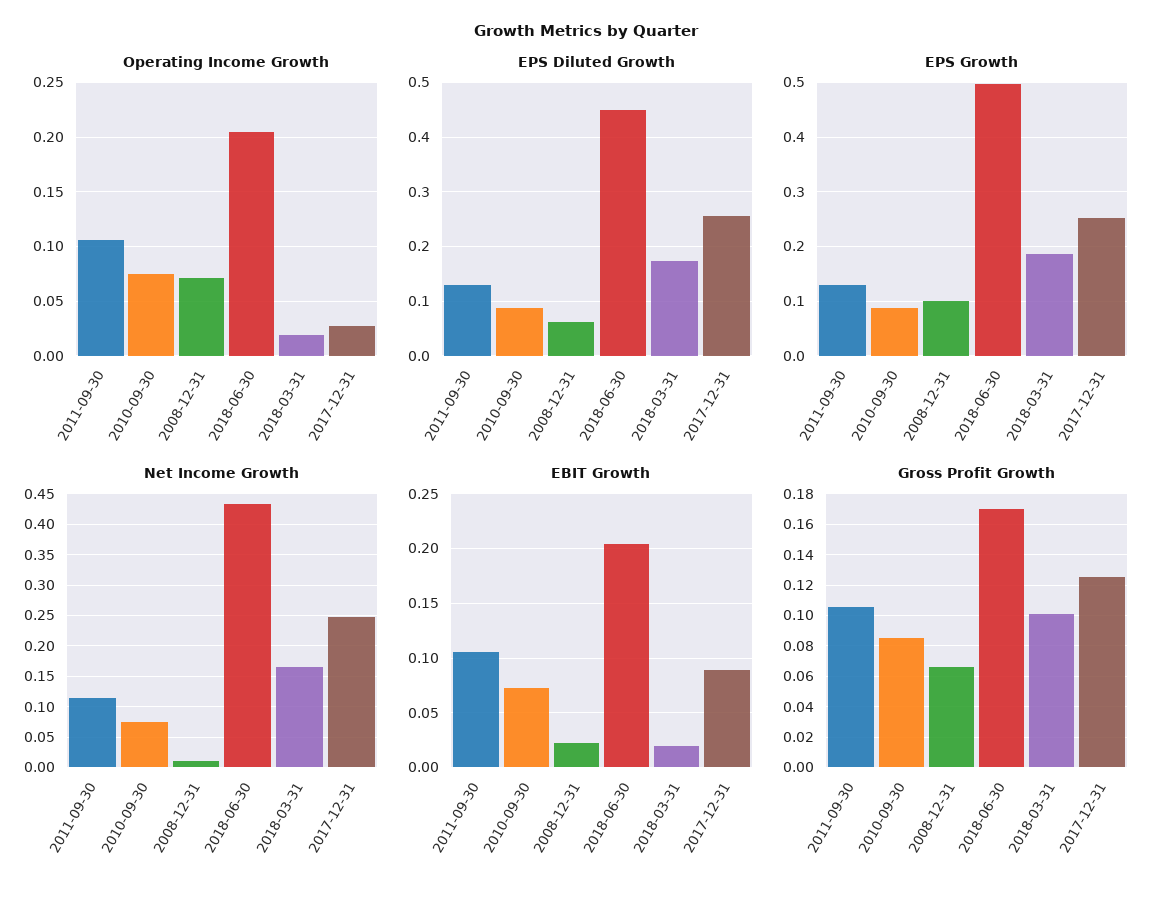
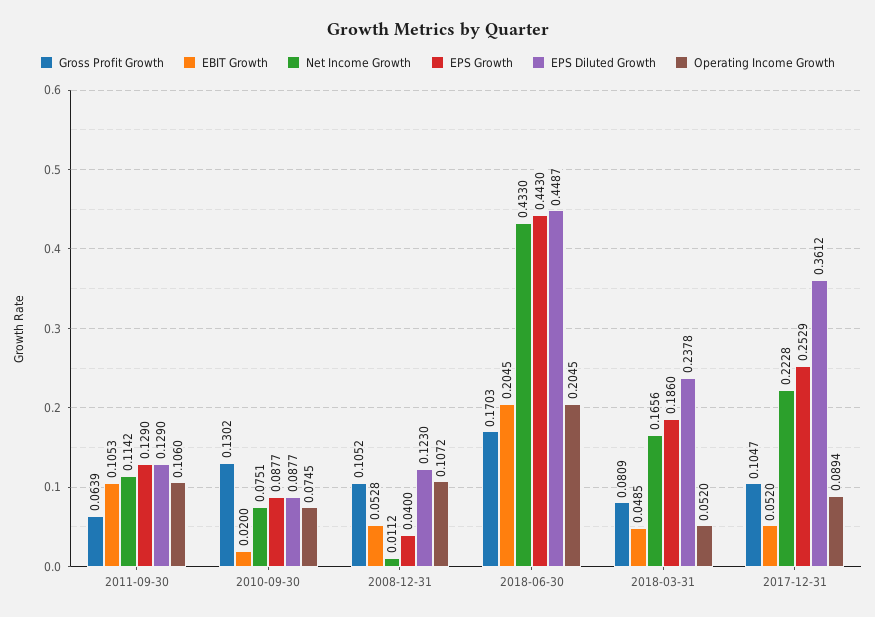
  {
    "Operating Income Growth": {
      "2011-09-30": 0.106,
      "2010-09-30": 0.0745,
-     "2008-12-31": 0.07,
+     "2008-12-31": 0.1072,
      "2018-06-30": 0.2045,
-     "2018-03-31": 0.02,
+     "2018-03-31": 0.052,
-     "2017-12-31": 0.03
+     "2017-12-31": 0.0894
    },
    "EPS Diluted Growth": {
      "2011-09-30": 0.129,
      "2010-09-30": 0.0877,
-     "2008-12-31": 0.06,
+     "2008-12-31": 0.123,
      "2018-06-30": 0.4487,
-     "2018-03-31": 0.18,
+     "2018-03-31": 0.2378,
-     "2017-12-31": 0.26
+     "2017-12-31": 0.3612
    },
    "EPS Growth": {
      "2011-09-30": 0.129,
      "2010-09-30": 0.0877,
-     "2008-12-31": 0.1,
+     "2008-12-31": 0.04,
-     "2018-06-30": 0.5,
+     "2018-06-30": 0.443,
      "2018-03-31": 0.186,
      "2017-12-31": 0.2529
    },
    "Net Income Growth": {
      "2011-09-30": 0.1142,
      "2010-09-30": 0.0751,
      "2008-12-31": 0.0112,
      "2018-06-30": 0.433,
      "2018-03-31": 0.1656,
-     "2017-12-31": 0.25
+     "2017-12-31": 0.2228
    },
    "EBIT Growth": {
      "2011-09-30": 0.1053,
-     "2010-09-30": 0.07,
+     "2010-09-30": 0.02,
-     "2008-12-31": 0.02,
+     "2008-12-31": 0.0528,
      "2018-06-30": 0.2045,
-     "2018-03-31": 0.02,
+     "2018-03-31": 0.0485,
-     "2017-12-31": 0.09
+     "2017-12-31": 0.052
    },
    "Gross Profit Growth": {
-     "2011-09-30": 0.105,
+     "2011-09-30": 0.0639,
-     "2010-09-30": 0.085,
+     "2010-09-30": 0.1302,
-     "2008-12-31": 0.065,
+     "2008-12-31": 0.1052,
      "2018-06-30": 0.1703,
-     "2018-03-31": 0.1,
+     "2018-03-31": 0.0809,
-     "2017-12-31": 0.125
+     "2017-12-31": 0.1047
    }
  }

